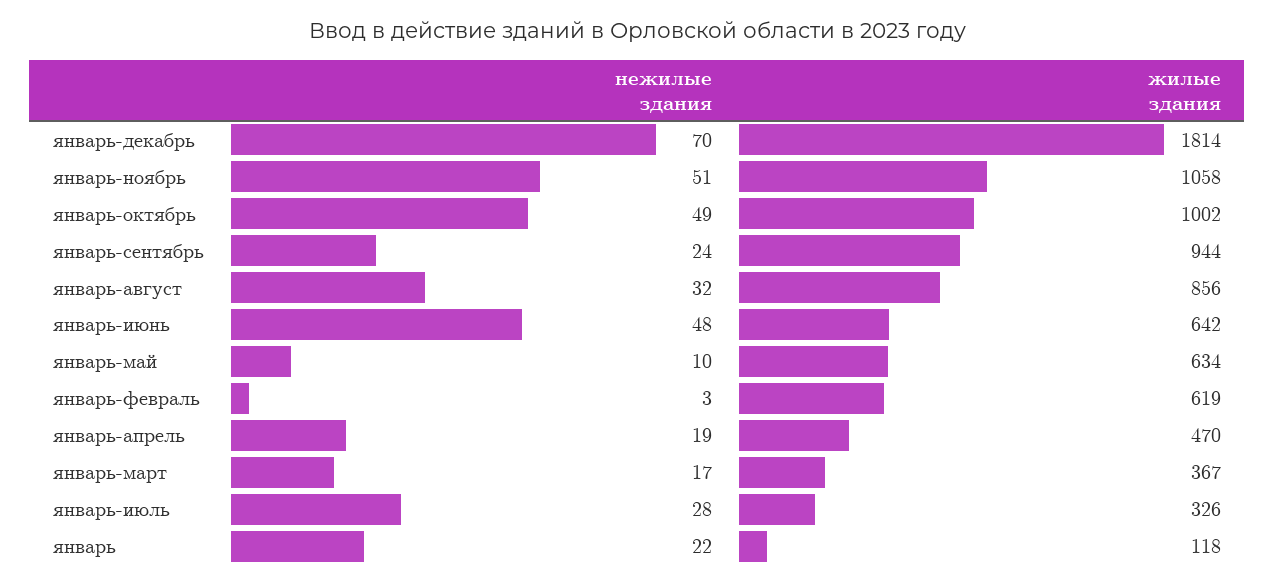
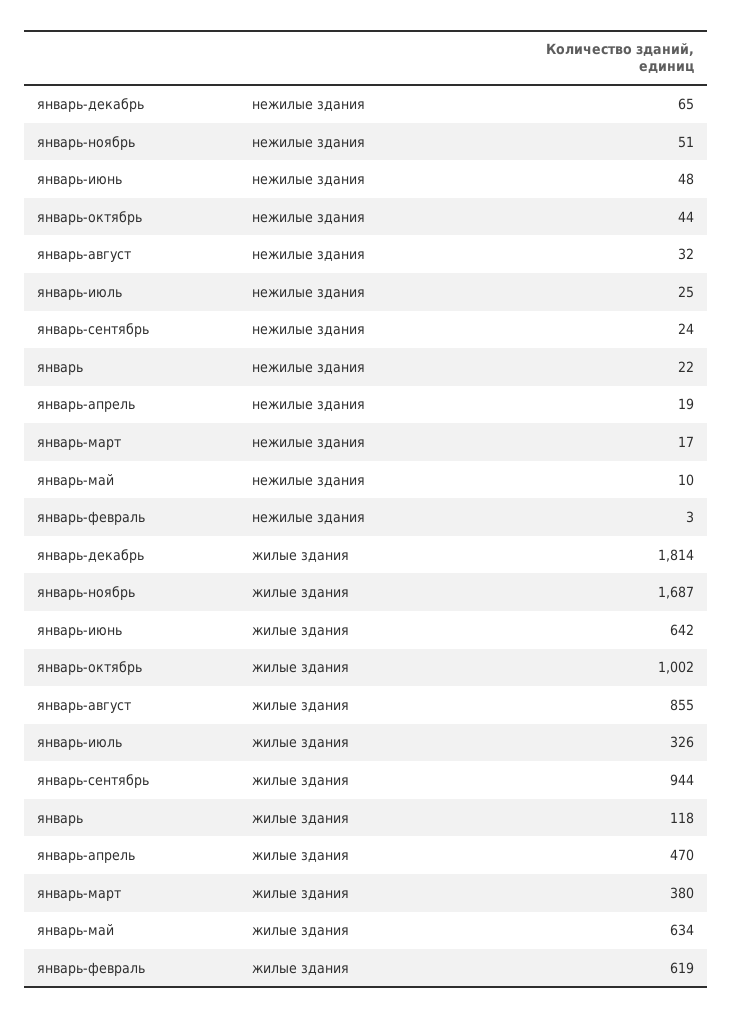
  {
    "нежилые здания": {
-     "январь-декабрь": 70,
+     "январь-декабрь": 65,
      "январь-ноябрь": 51,
-     "январь-октябрь": 49,
+     "январь-октябрь": 44,
      "январь-сентябрь": 24,
      "январь-август": 32,
      "январь-июнь": 48,
      "январь-май": 10,
      "январь-февраль": 3,
      "январь-апрель": 19,
      "январь-март": 17,
-     "январь-июль": 28,
+     "январь-июль": 25,
      "январь": 22
    },
    "жилые здания": {
      "январь-декабрь": 1814,
-     "январь-ноябрь": 1058,
+     "январь-ноябрь": 1687,
      "январь-октябрь": 1002,
      "январь-сентябрь": 944,
-     "январь-август": 856,
+     "январь-август": 855,
      "январь-июнь": 642,
      "январь-май": 634,
      "январь-февраль": 619,
      "январь-апрель": 470,
-     "январь-март": 367,
+     "январь-март": 380,
      "январь-июль": 326,
      "январь": 118
    }
  }

